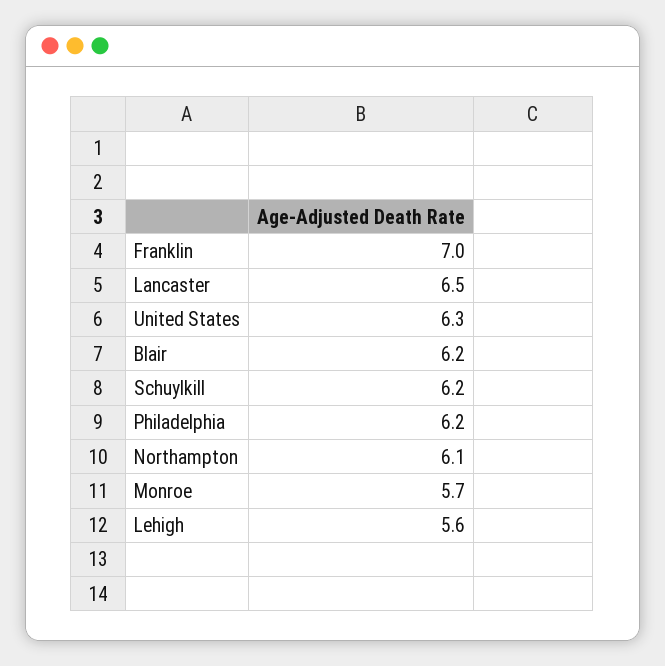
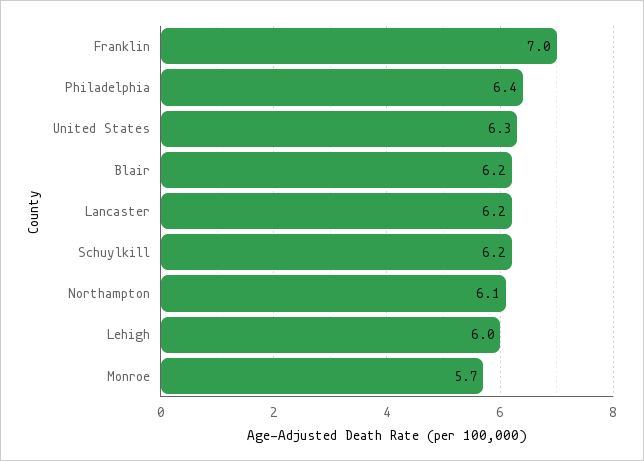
  {
    "Franklin": 7,
-   "Lancaster": 6.5,
+   "Lancaster": 6.2,
    "United States": 6.3,
    "Blair": 6.2,
    "Schuylkill": 6.2,
-   "Philadelphia": 6.2,
+   "Philadelphia": 6.4,
    "Northampton": 6.1,
    "Monroe": 5.7,
-   "Lehigh": 5.6
+   "Lehigh": 6
  }

